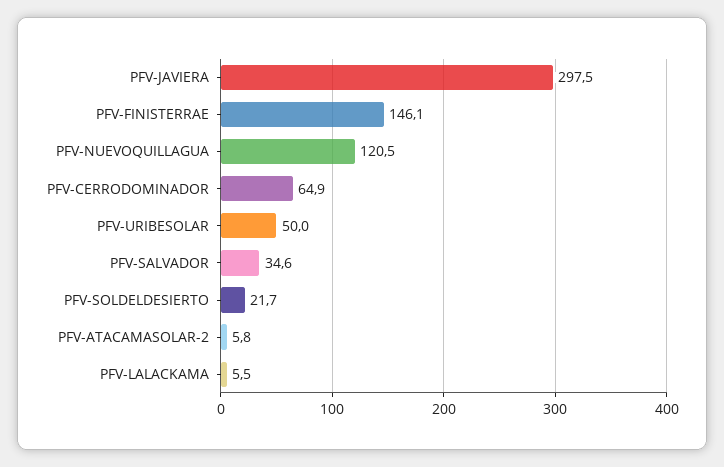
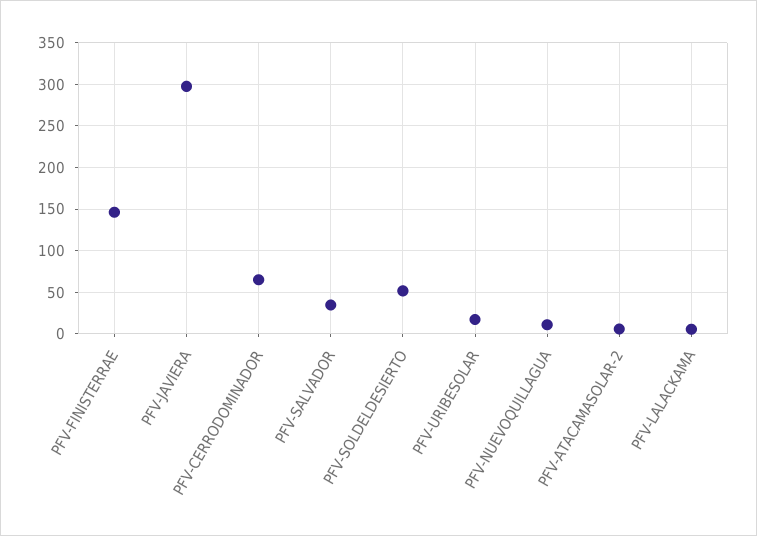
  {
    "PFV-JAVIERA": 297.5,
    "PFV-FINISTERRAE": 146.1,
-   "PFV-NUEVOQUILLAGUA": 120.5,
+   "PFV-NUEVOQUILLAGUA": 10,
    "PFV-CERRODOMINADOR": 64.9,
-   "PFV-URIBESOLAR": 50,
+   "PFV-URIBESOLAR": 20,
    "PFV-SALVADOR": 34.6,
-   "PFV-SOLDELDESIERTO": 21.7,
+   "PFV-SOLDELDESIERTO": 50,
    "PFV-ATACAMASOLAR-2": 5.8,
    "PFV-LALACKAMA": 5.5
  }

